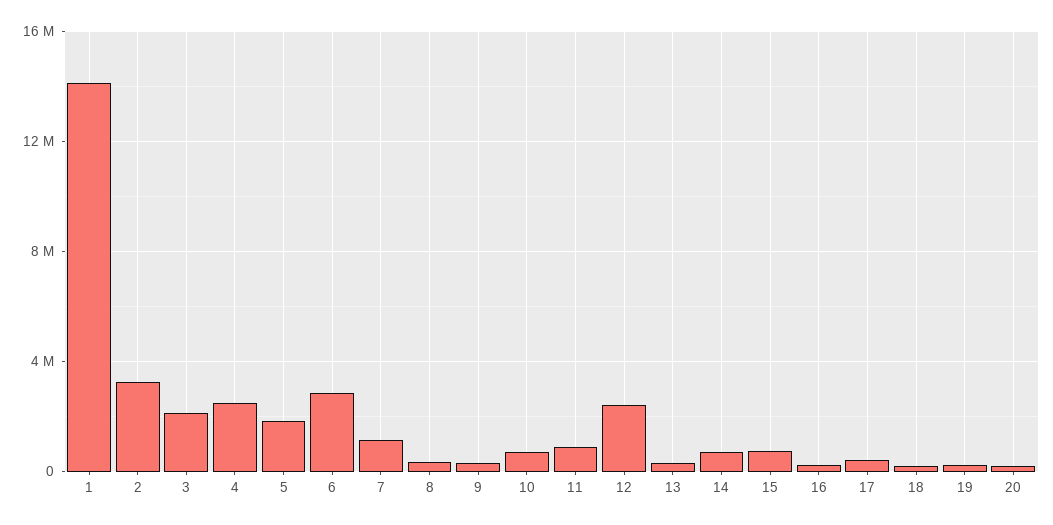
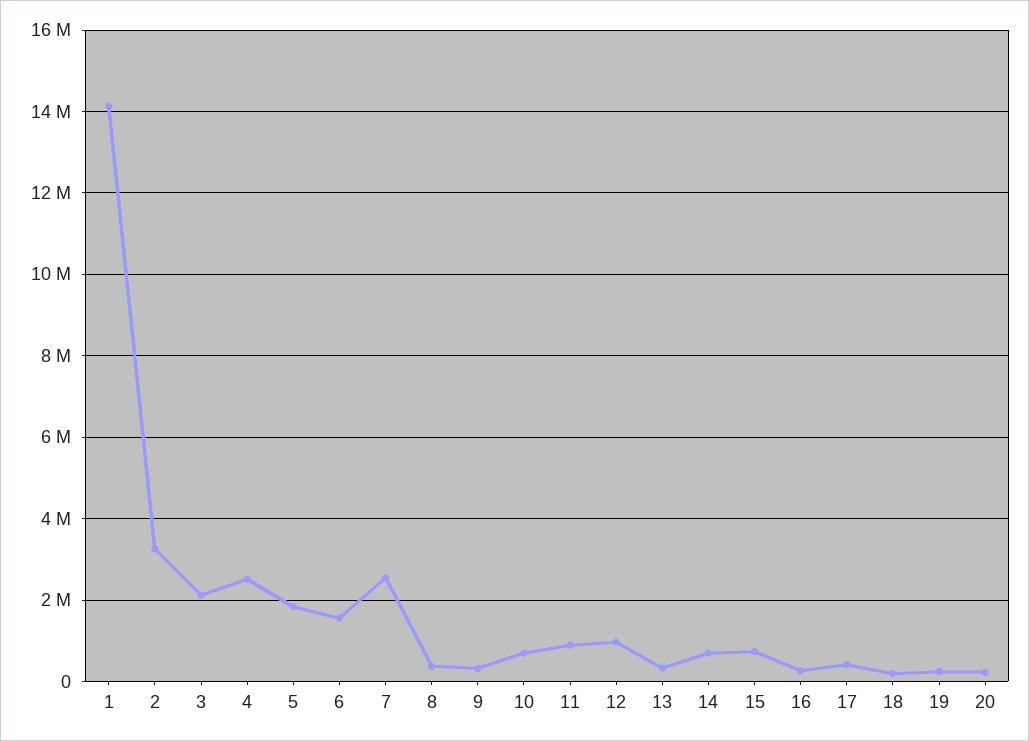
  {
    "1": 14200000,
    "2": 3200000,
    "3": 2200000,
    "4": 2600000,
    "5": 1800000,
-   "6": 3000000,
+   "6": 1600000,
-   "7": 1000000,
+   "7": 2600000,
    "8": 400000,
    "9": 400000,
    "10": 600000,
    "11": 800000,
-   "12": 2500000,
+   "12": 1000000,
    "13": 400000,
    "14": 600000,
    "15": 800000,
    "16": 200000,
    "17": 400000,
    "18": 200000,
    "19": 200000,
    "20": 200000
  }

